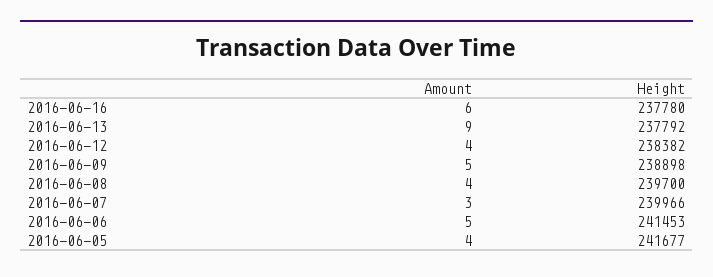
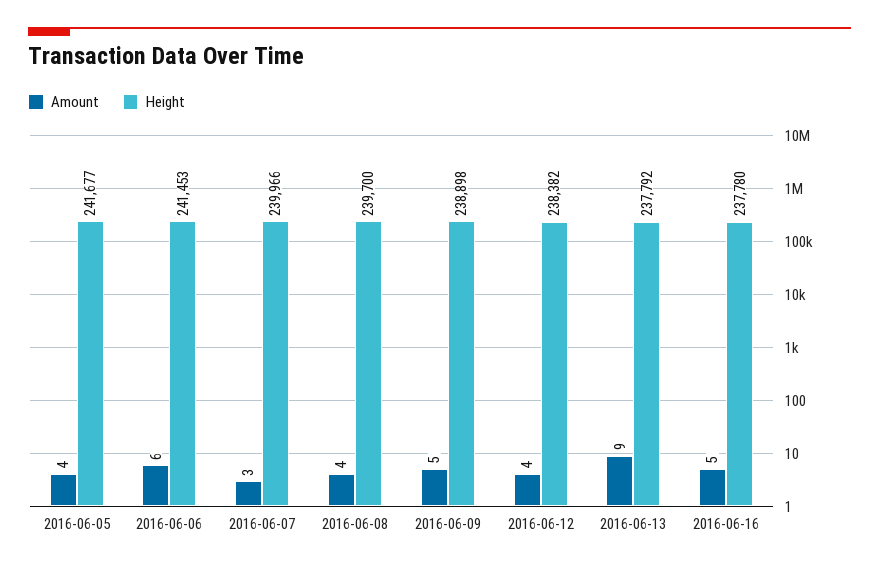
  {
    "Amount": {
-     "2016-06-16": 6,
+     "2016-06-16": 5,
      "2016-06-13": 9,
      "2016-06-12": 4,
      "2016-06-09": 5,
      "2016-06-08": 4,
      "2016-06-07": 3,
-     "2016-06-06": 5,
+     "2016-06-06": 6,
      "2016-06-05": 4
    },
    "Height": {
      "2016-06-16": 237780,
      "2016-06-13": 237792,
      "2016-06-12": 238382,
      "2016-06-09": 238898,
      "2016-06-08": 239700,
      "2016-06-07": 239966,
      "2016-06-06": 241453,
      "2016-06-05": 241677
    }
  }

